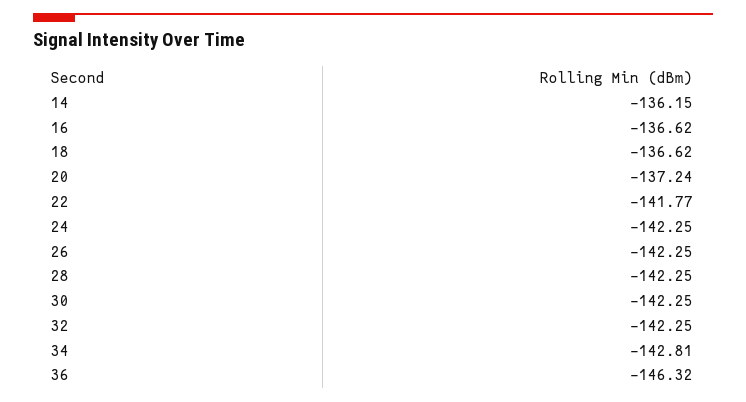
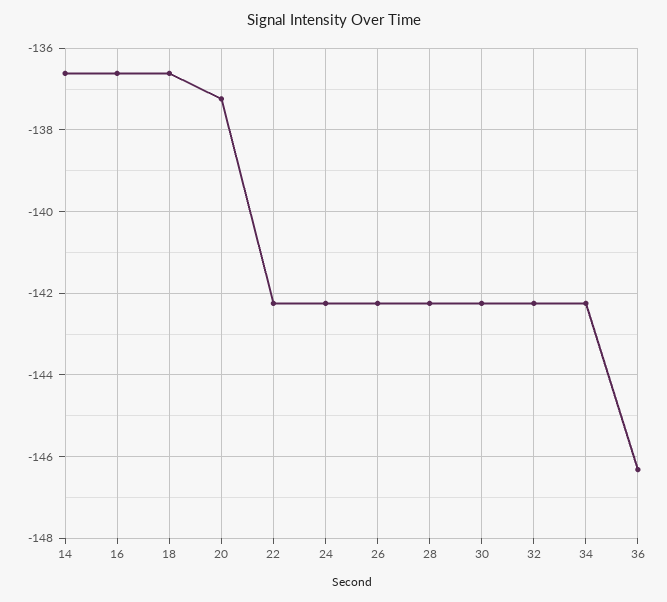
  {
-   "14": -136.15,
+   "14": -136.6,
    "16": -136.62,
    "18": -136.62,
    "20": -137.24,
-   "22": -141.77,
+   "22": -142.2,
    "24": -142.25,
    "26": -142.25,
    "28": -142.25,
    "30": -142.25,
    "32": -142.25,
-   "34": -142.81,
+   "34": -142.2,
    "36": -146.32
  }

